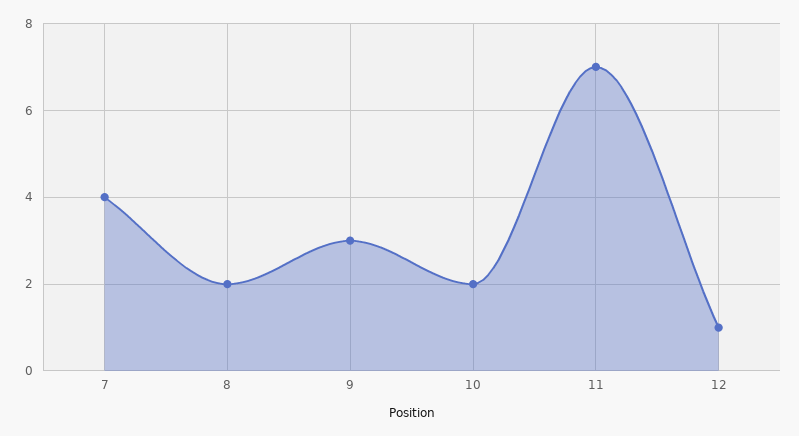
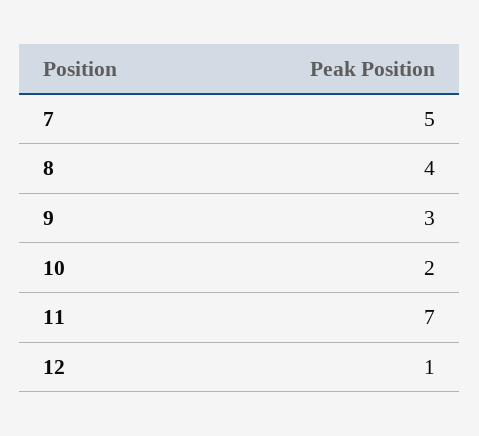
  {
-   "7": 4,
+   "7": 5,
-   "8": 2,
+   "8": 4,
    "9": 3,
    "10": 2,
    "11": 7,
    "12": 1
  }

